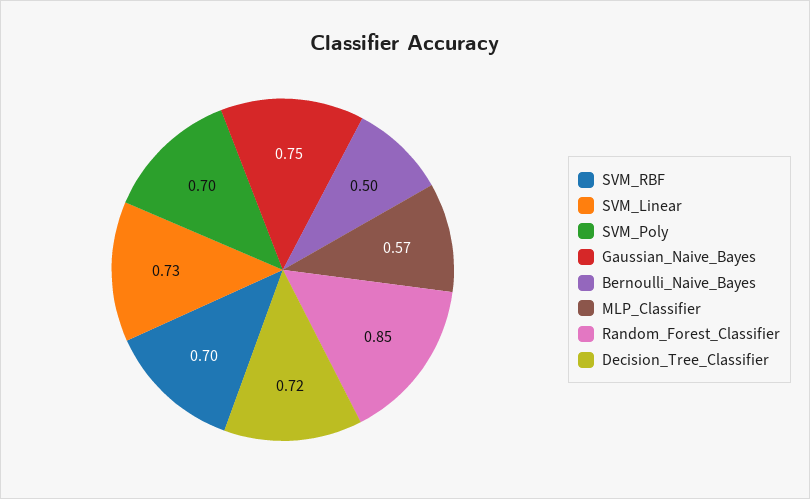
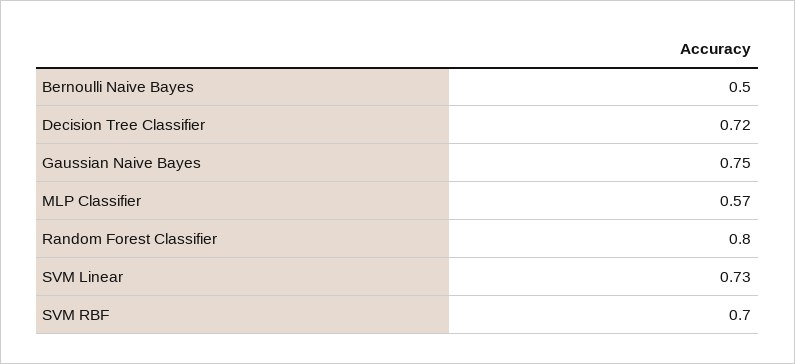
  {
    "SVM_RBF": 0.7,
    "SVM_Linear": 0.73,
-   "SVM_Poly": 0.7,
    "Gaussian_Naive_Bayes": 0.75,
    "Bernoulli_Naive_Bayes": 0.5,
    "MLP_Classifier": 0.57,
-   "Random_Forest_Classifier": 0.85,
+   "Random_Forest_Classifier": 0.8,
    "Decision_Tree_Classifier": 0.72
  }

